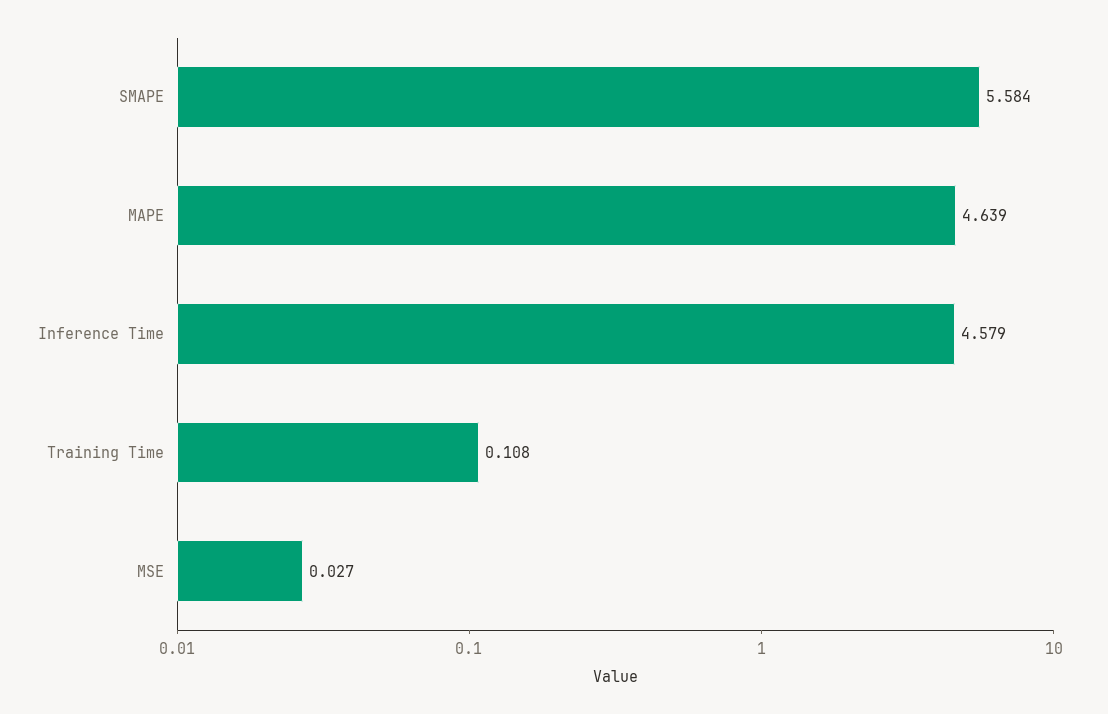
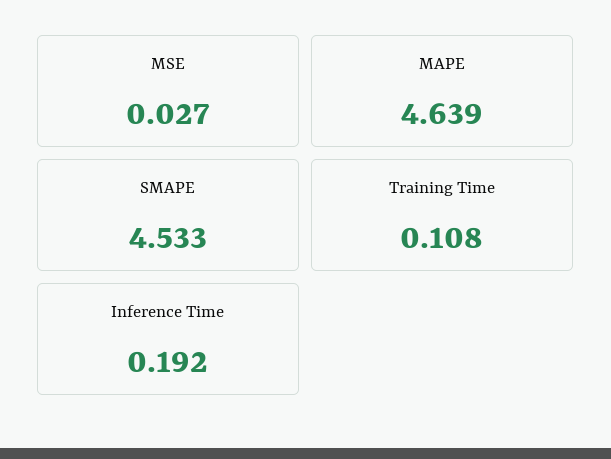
  {
-   "SMAPE": 5.584,
+   "SMAPE": 4.533,
    "MAPE": 4.639,
-   "Inference Time": 4.579,
+   "Inference Time": 0.192,
    "Training Time": 0.108,
    "MSE": 0.027
  }

